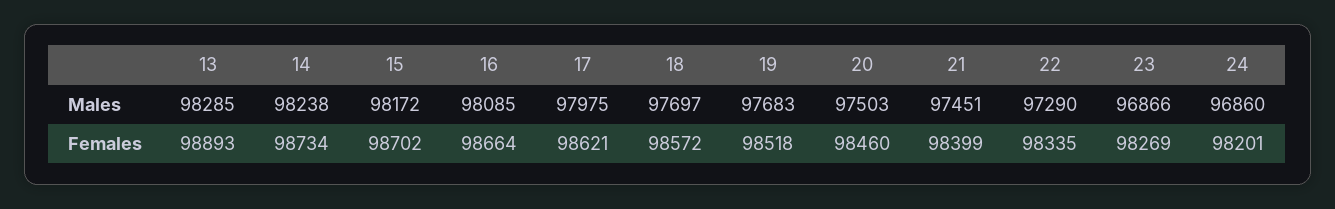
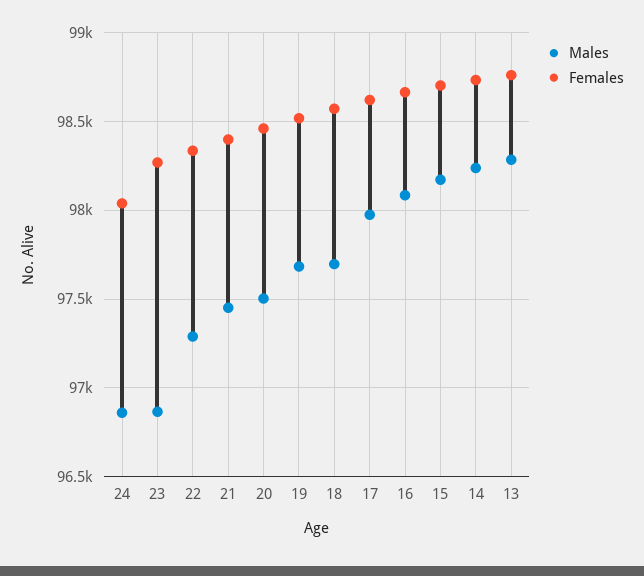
  {
    "Males": {
      "13": 98285,
      "14": 98238,
      "15": 98172,
      "16": 98085,
      "17": 97975,
      "18": 97697,
      "19": 97683,
      "20": 97503,
      "21": 97451,
      "22": 97290,
      "23": 96866,
      "24": 96860
    },
    "Females": {
-     "13": 98893,
+     "13": 98750,
      "14": 98734,
      "15": 98702,
      "16": 98664,
      "17": 98621,
      "18": 98572,
      "19": 98518,
      "20": 98460,
      "21": 98399,
      "22": 98335,
      "23": 98269,
-     "24": 98201
+     "24": 98050
    }
  }

